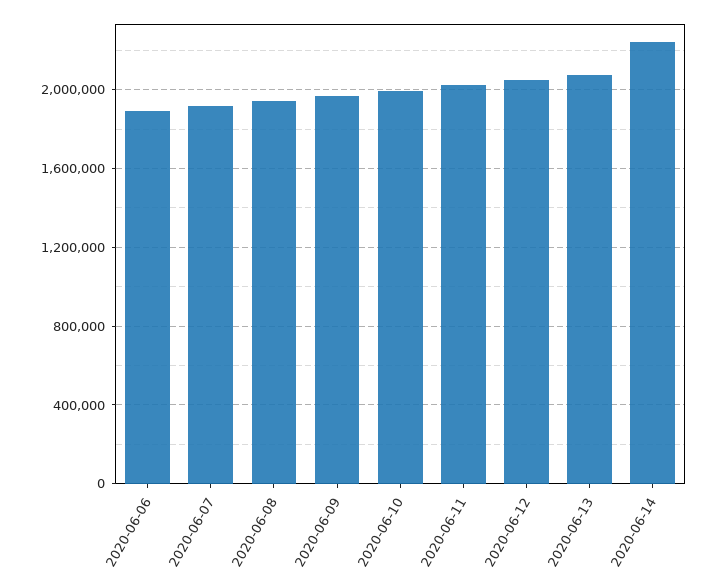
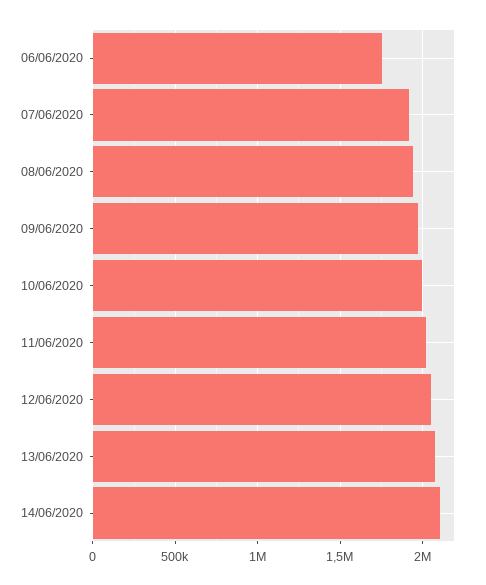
  {
-   "2020-06-06": 1900000,
+   "2020-06-06": 1750000,
    "2020-06-07": 1900000,
    "2020-06-08": 1950000,
    "2020-06-09": 1950000,
    "2020-06-10": 2000000,
    "2020-06-11": 2000000,
    "2020-06-12": 2050000,
    "2020-06-13": 2100000,
-   "2020-06-14": 2250000
+   "2020-06-14": 2100000
  }

